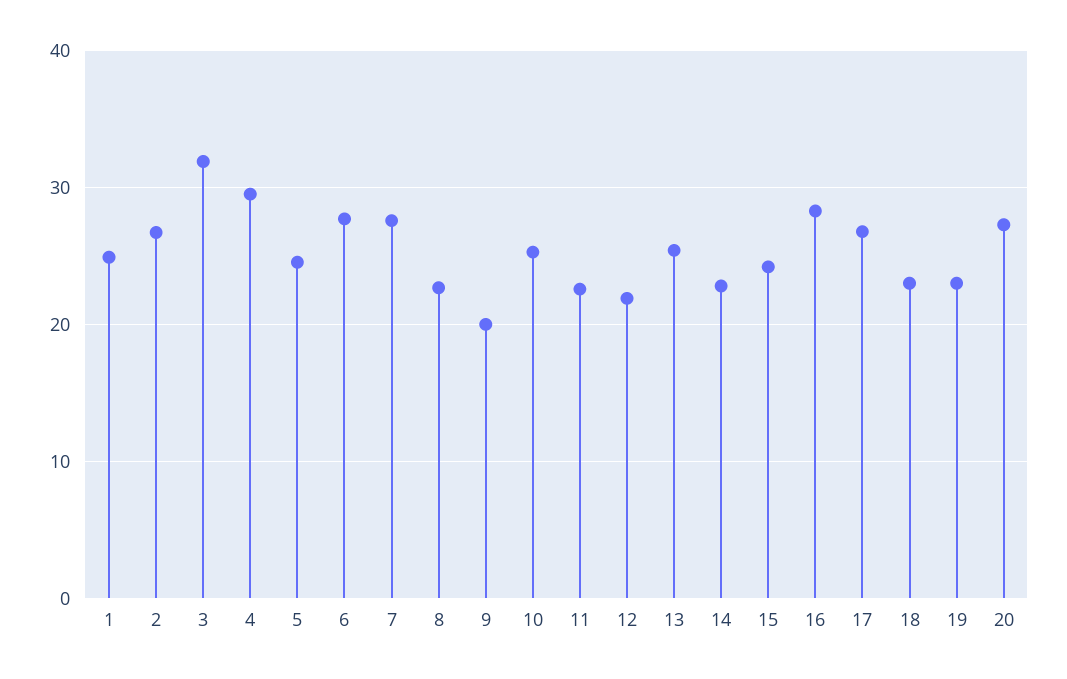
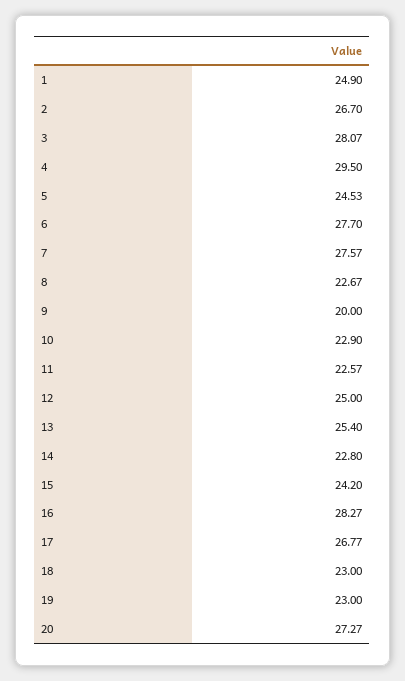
  {
    "1": 24.9,
    "2": 26.7,
-   "3": 32,
+   "3": 28.07,
    "4": 29.5,
    "5": 24.53,
    "6": 27.7,
    "7": 27.57,
    "8": 22.67,
    "9": 20,
-   "10": 25,
+   "10": 22.9,
    "11": 22.57,
-   "12": 22,
+   "12": 25,
    "13": 25.4,
    "14": 22.8,
    "15": 24.2,
    "16": 28.27,
    "17": 26.77,
    "18": 23,
    "19": 23,
    "20": 27.27
  }

